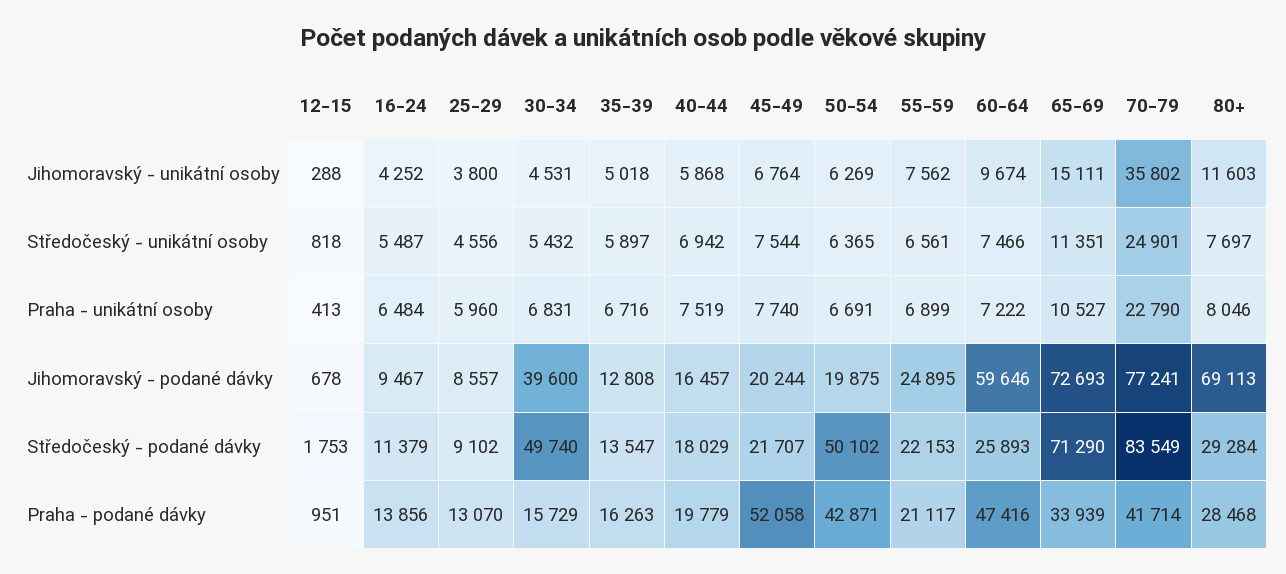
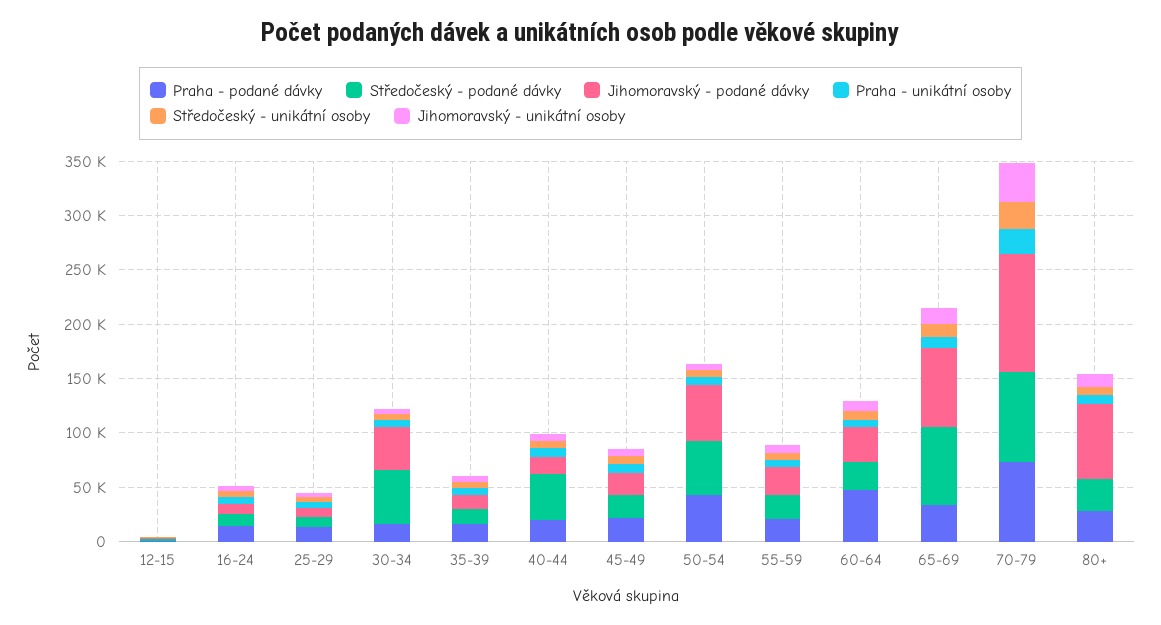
  {
    "Jihomoravský - unikátní osoby": {
      "12-15": 288,
      "16-24": 4252,
      "25-29": 3800,
      "30-34": 4531,
      "35-39": 5018,
      "40-44": 5868,
      "45-49": 6764,
      "50-54": 6269,
      "55-59": 7562,
      "60-64": 9674,
      "65-69": 15111,
      "70-79": 35802,
      "80+": 11603
    },
    "Středočeský - unikátní osoby": {
      "12-15": 818,
      "16-24": 5487,
      "25-29": 4556,
      "30-34": 5432,
      "35-39": 5897,
      "40-44": 6942,
      "45-49": 7544,
      "50-54": 6365,
      "55-59": 6561,
      "60-64": 7466,
      "65-69": 11351,
      "70-79": 24901,
      "80+": 7697
    },
    "Praha - unikátní osoby": {
      "12-15": 413,
      "16-24": 6484,
      "25-29": 5960,
      "30-34": 6831,
      "35-39": 6716,
      "40-44": 7519,
      "45-49": 7740,
      "50-54": 6691,
      "55-59": 6899,
      "60-64": 7222,
      "65-69": 10527,
      "70-79": 22790,
      "80+": 8046
    },
    "Jihomoravský - podané dávky": {
      "12-15": 678,
      "16-24": 9467,
      "25-29": 8557,
      "30-34": 39600,
      "35-39": 12808,
      "40-44": 16457,
      "45-49": 20244,
-     "50-54": 19875,
+     "50-54": 50000,
      "55-59": 24895,
-     "60-64": 59646,
+     "60-64": 30000,
      "65-69": 72693,
-     "70-79": 77241,
+     "70-79": 110000,
      "80+": 69113
    },
    "Středočeský - podané dávky": {
      "12-15": 1753,
      "16-24": 11379,
      "25-29": 9102,
      "30-34": 49740,
      "35-39": 13547,
-     "40-44": 18029,
+     "40-44": 40000,
      "45-49": 21707,
      "50-54": 50102,
      "55-59": 22153,
      "60-64": 25893,
      "65-69": 71290,
      "70-79": 83549,
      "80+": 29284
    },
    "Praha - podané dávky": {
      "12-15": 951,
      "16-24": 13856,
      "25-29": 13070,
      "30-34": 15729,
      "35-39": 16263,
      "40-44": 19779,
-     "45-49": 52058,
+     "45-49": 20000,
      "50-54": 42871,
      "55-59": 21117,
      "60-64": 47416,
      "65-69": 33939,
-     "70-79": 41714,
+     "70-79": 70000,
      "80+": 28468
    }
  }

